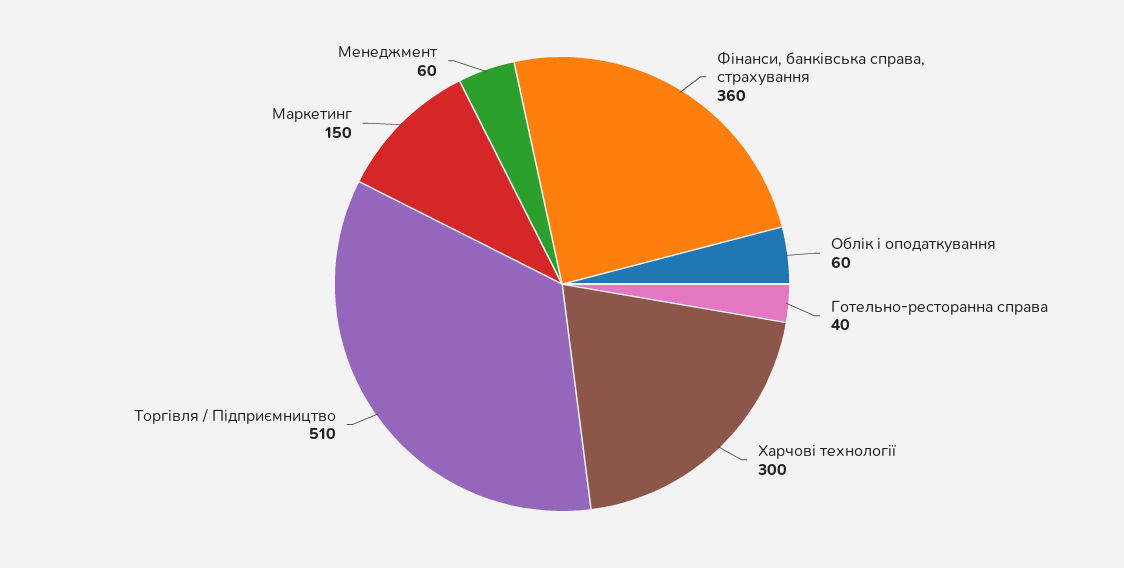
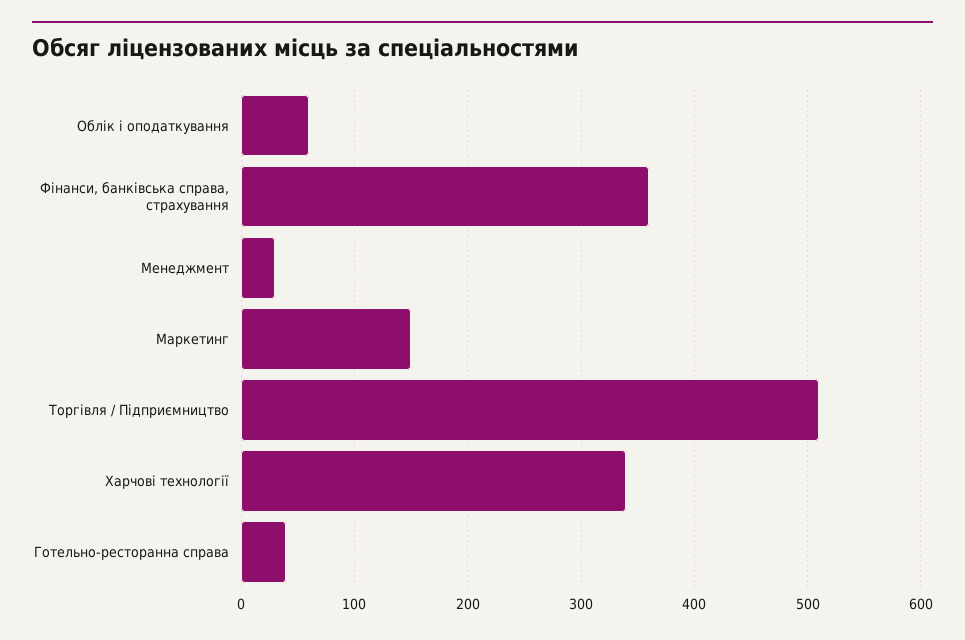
  {
    "Фінанси, банківська справа, страхування": 360,
    "Облік і оподаткування": 60,
    "Готельно-ресторанна справа": 40,
-   "Харчові технології": 300,
+   "Харчові технології": 340,
    "Торгівля / Підприємництво": 510,
    "Маркетинг": 150,
-   "Менеджмент": 60
+   "Менеджмент": 30
  }

